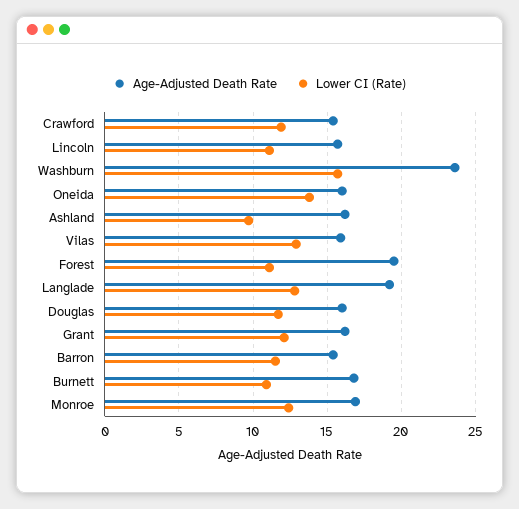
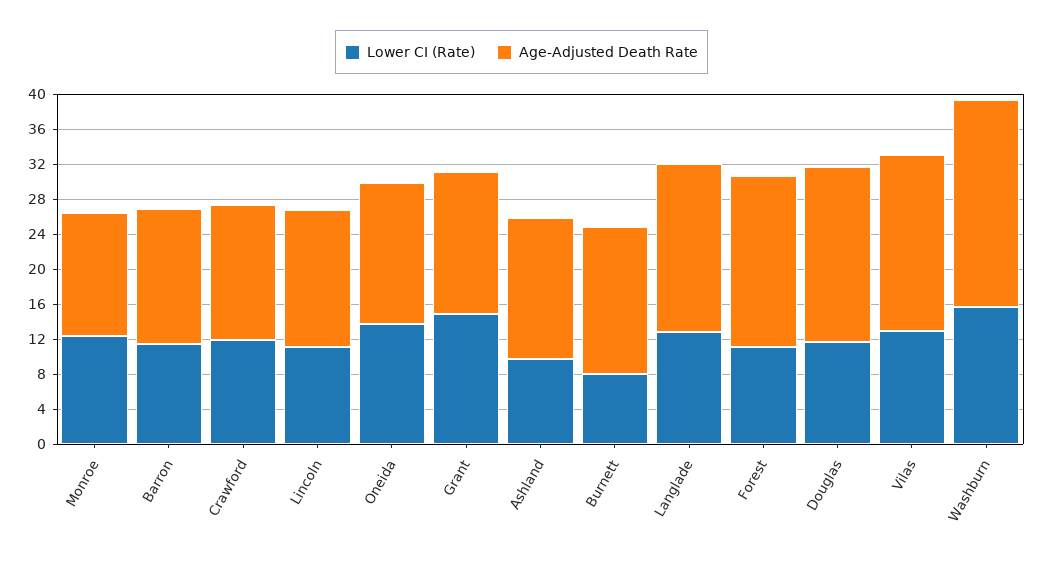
  {
    "Age-Adjusted Death Rate": {
      "Crawford": 15.5,
      "Lincoln": 15.5,
      "Washburn": 23.5,
      "Oneida": 16,
      "Ashland": 16,
-     "Vilas": 16,
+     "Vilas": 20,
      "Forest": 19.5,
      "Langlade": 19,
-     "Douglas": 16,
+     "Douglas": 20,
      "Grant": 16,
      "Barron": 15.5,
      "Burnett": 17,
-     "Monroe": 17
+     "Monroe": 14
    },
    "Lower CI (Rate)": {
      "Crawford": 12,
      "Lincoln": 11,
      "Washburn": 15.5,
      "Oneida": 14,
      "Ashland": 9.5,
      "Vilas": 13,
      "Forest": 11,
      "Langlade": 13,
      "Douglas": 11.5,
-     "Grant": 12,
+     "Grant": 15,
      "Barron": 11.5,
-     "Burnett": 11,
+     "Burnett": 8,
      "Monroe": 12.5
    }
  }

